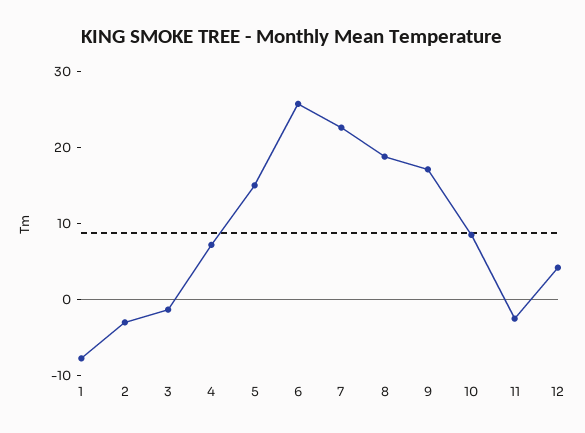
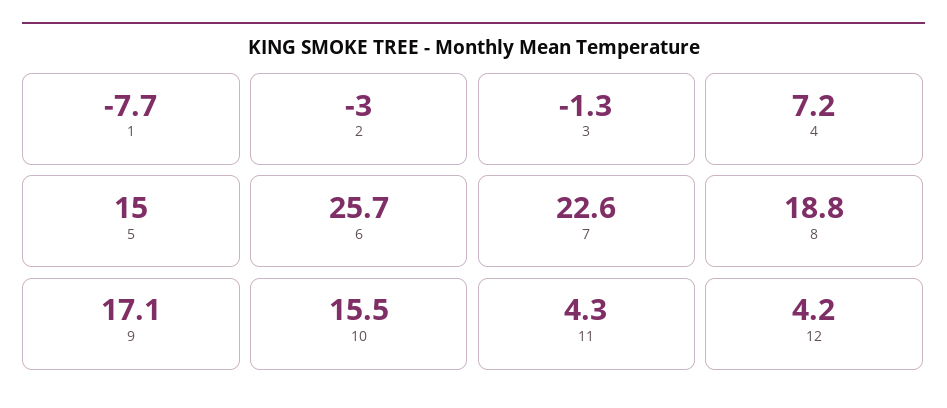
  {
    "1": -7.7,
    "2": -3,
    "3": -1.3,
    "4": 7.2,
    "5": 15,
    "6": 25.7,
    "7": 22.6,
    "8": 18.8,
    "9": 17.1,
-   "10": 8,
+   "10": 15.5,
-   "11": -2,
+   "11": 4.3,
    "12": 4.2
  }

